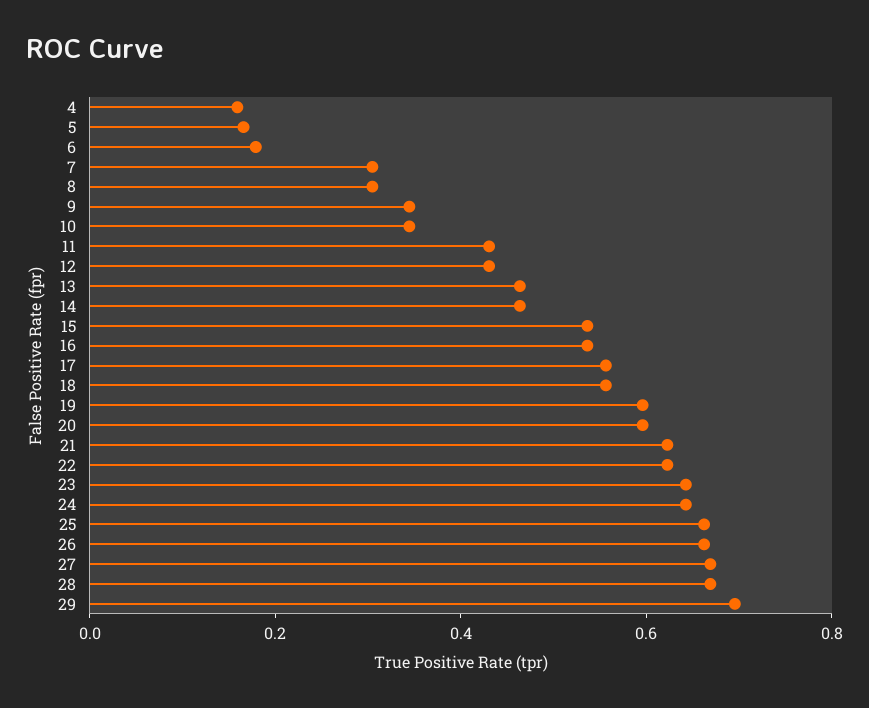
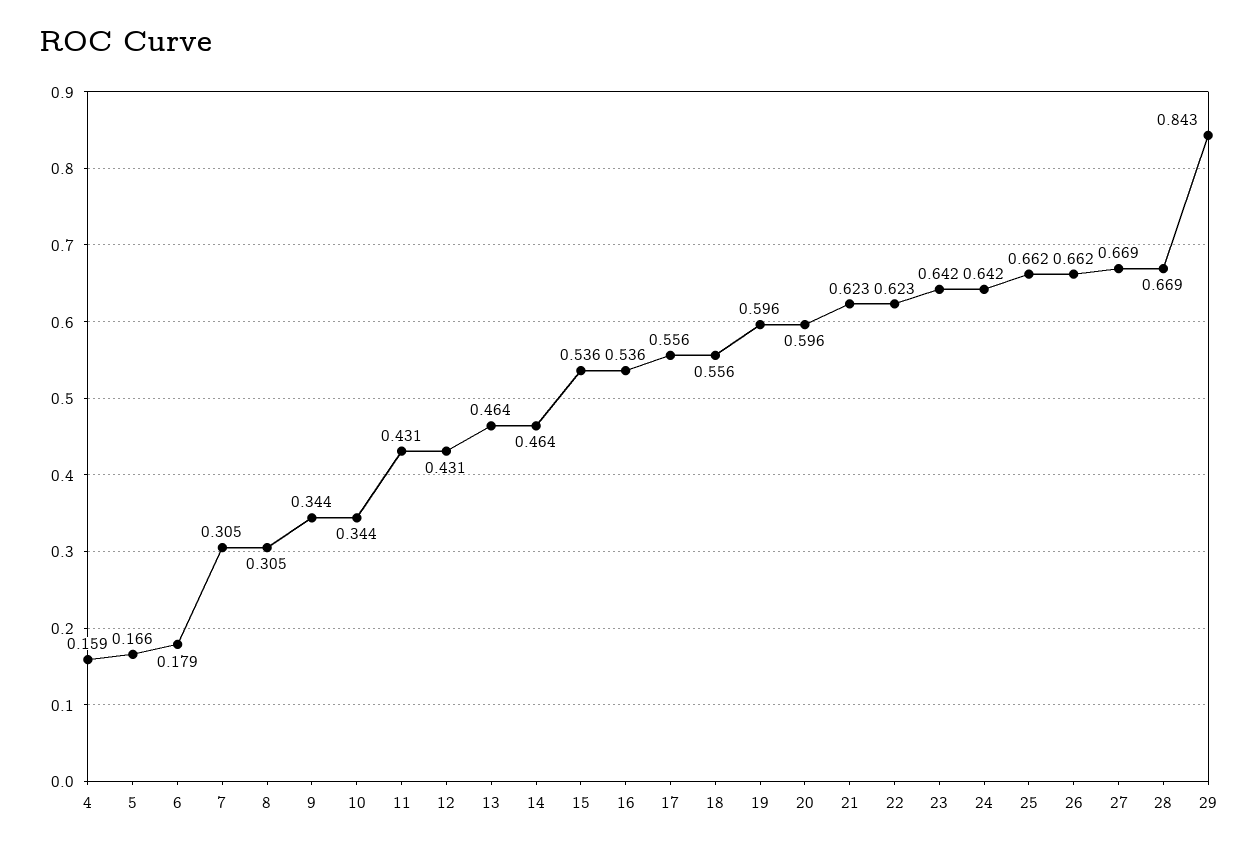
  {
    "4": 0.159,
    "5": 0.166,
    "6": 0.179,
    "7": 0.305,
    "8": 0.305,
    "9": 0.344,
    "10": 0.344,
    "11": 0.431,
    "12": 0.431,
    "13": 0.464,
    "14": 0.464,
    "15": 0.536,
    "16": 0.536,
    "17": 0.556,
    "18": 0.556,
    "19": 0.596,
    "20": 0.596,
    "21": 0.623,
    "22": 0.623,
    "23": 0.642,
    "24": 0.642,
    "25": 0.662,
    "26": 0.662,
    "27": 0.669,
    "28": 0.669,
-   "29": 0.7
+   "29": 0.843
  }

